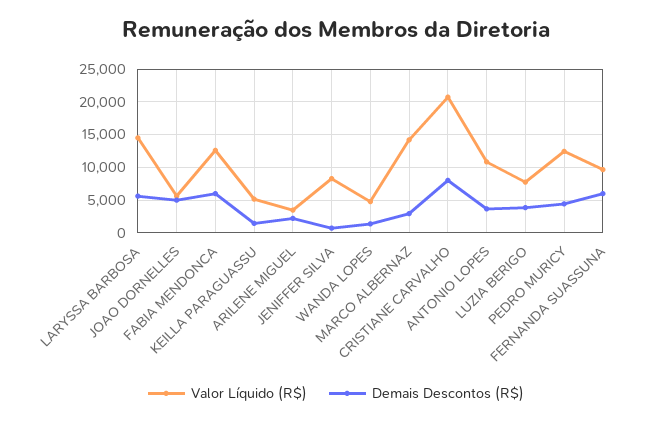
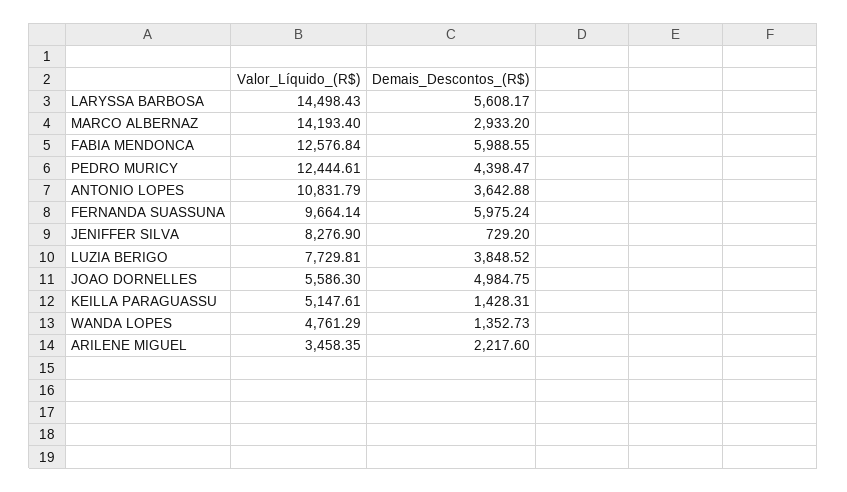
  {
    "Valor Líquido (R$)": {
      "LARYSSA BARBOSA": 14498.43,
      "JOAO DORNELLES": 5586.3,
      "FABIA MENDONCA": 12576.84,
      "KEILLA PARAGUASSU": 5147.61,
      "ARILENE MIGUEL": 3458.35,
      "JENIFFER SILVA": 8276.9,
      "WANDA LOPES": 4761.29,
      "MARCO ALBERNAZ": 14193.4,
-     "CRISTIANE CARVALHO": 21000,
      "ANTONIO LOPES": 10831.79,
      "LUZIA BERIGO": 7729.81,
      "PEDRO MURICY": 12444.61,
      "FERNANDA SUASSUNA": 9664.14
    },
    "Demais Descontos (R$)": {
      "LARYSSA BARBOSA": 5608.17,
      "JOAO DORNELLES": 4984.75,
      "FABIA MENDONCA": 5988.55,
      "KEILLA PARAGUASSU": 1428.31,
      "ARILENE MIGUEL": 2217.6,
      "JENIFFER SILVA": 729.2,
      "WANDA LOPES": 1352.73,
      "MARCO ALBERNAZ": 2933.2,
-     "CRISTIANE CARVALHO": 8000,
      "ANTONIO LOPES": 3642.88,
      "LUZIA BERIGO": 3848.52,
      "PEDRO MURICY": 4398.47,
      "FERNANDA SUASSUNA": 5975.24
    }
  }

